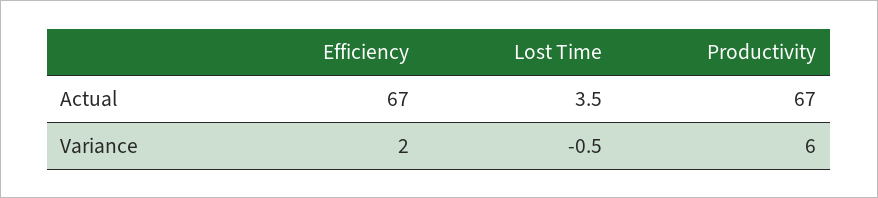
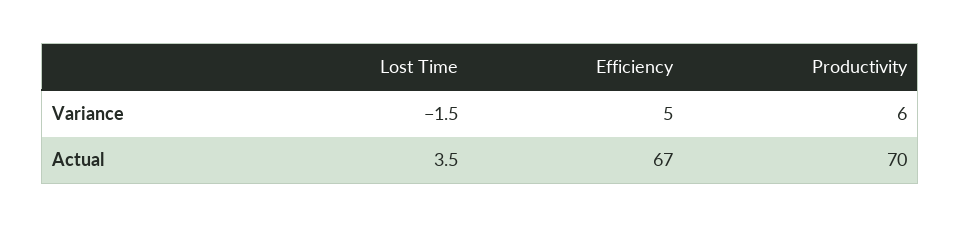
  {
    "Efficiency": {
      "Actual": 67,
-     "Variance": 2
+     "Variance": 5
    },
    "Lost Time": {
      "Actual": 3.5,
-     "Variance": -0.5
+     "Variance": -1.5
    },
    "Productivity": {
-     "Actual": 67,
+     "Actual": 70,
      "Variance": 6
    }
  }

